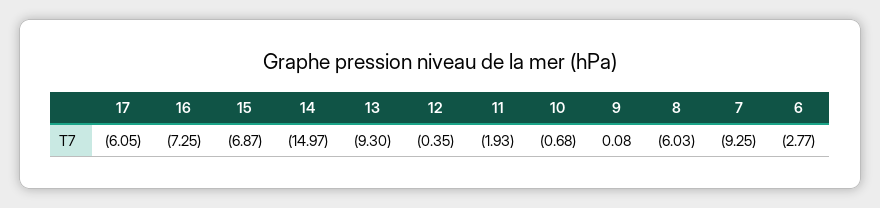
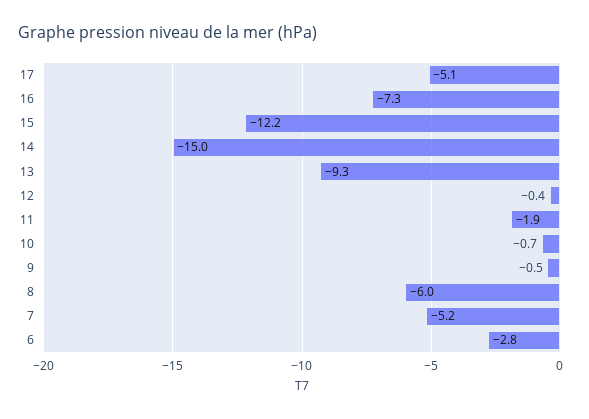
  {
-   "17": -6.05,
+   "17": -5.1,
    "16": -7.25,
-   "15": -6.87,
+   "15": -12.2,
    "14": -14.97,
    "13": -9.3,
    "12": -0.35,
    "11": -1.93,
    "10": -0.68,
-   "9": 0.08,
+   "9": -0.5,
    "8": -6.03,
-   "7": -9.25,
+   "7": -5.2,
    "6": -2.77
  }

